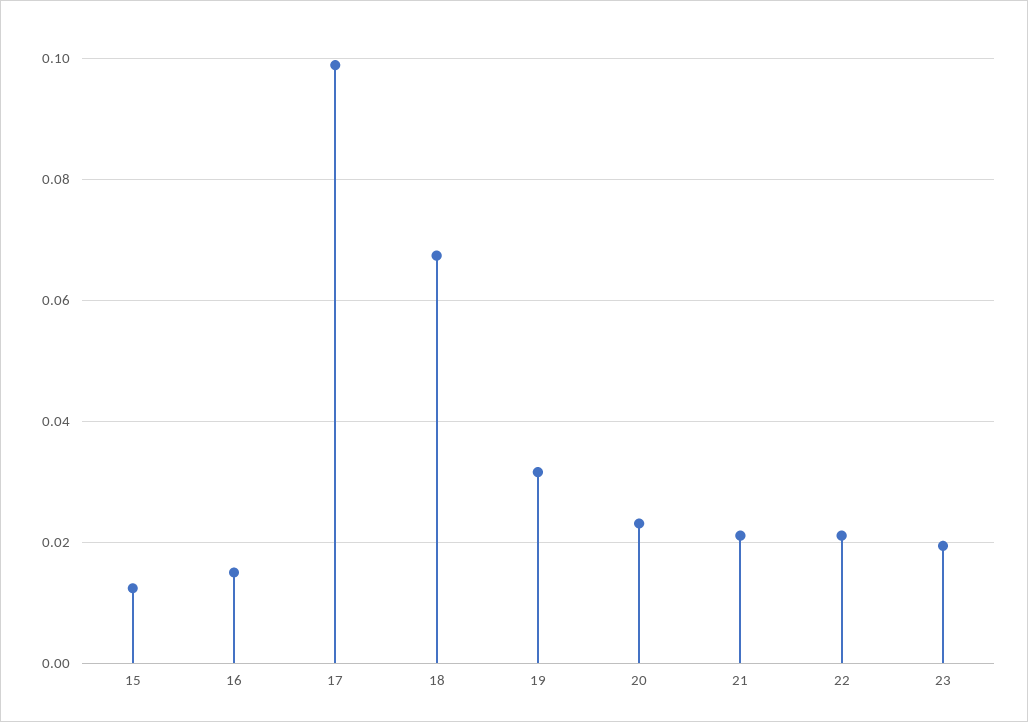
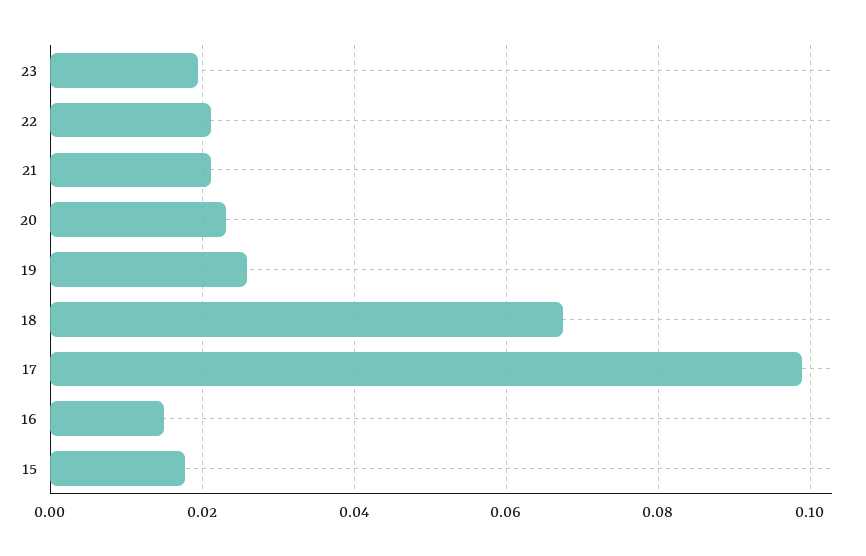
  {
-   "15": 0.012,
+   "15": 0.018,
    "16": 0.016,
    "17": 0.098,
    "18": 0.068,
-   "19": 0.032,
+   "19": 0.026,
    "20": 0.024,
    "21": 0.022,
    "22": 0.022,
    "23": 0.02
  }

